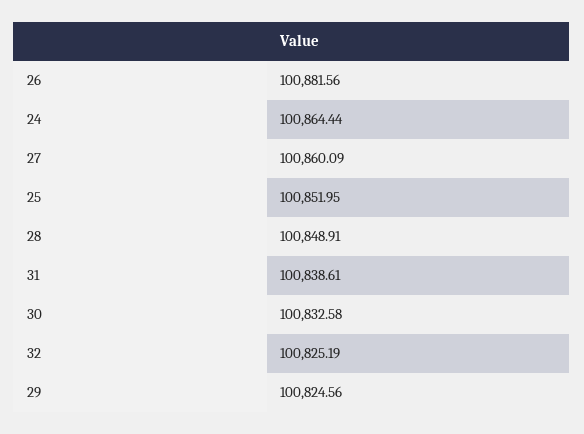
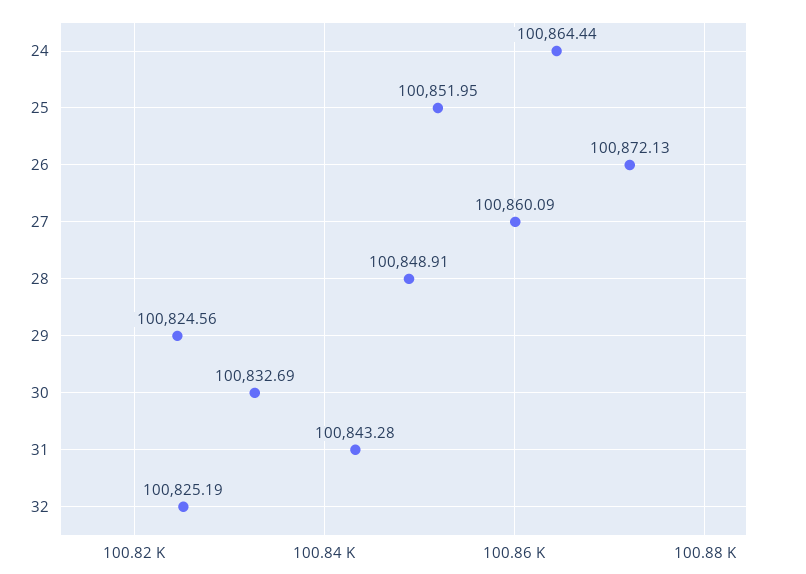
  {
-   "26": 100881.56,
+   "26": 100872.13,
    "24": 100864.44,
    "27": 100860.09,
    "25": 100851.95,
    "28": 100848.91,
-   "31": 100838.61,
+   "31": 100843.28,
-   "30": 100832.58,
+   "30": 100832.69,
    "32": 100825.19,
    "29": 100824.56
  }

